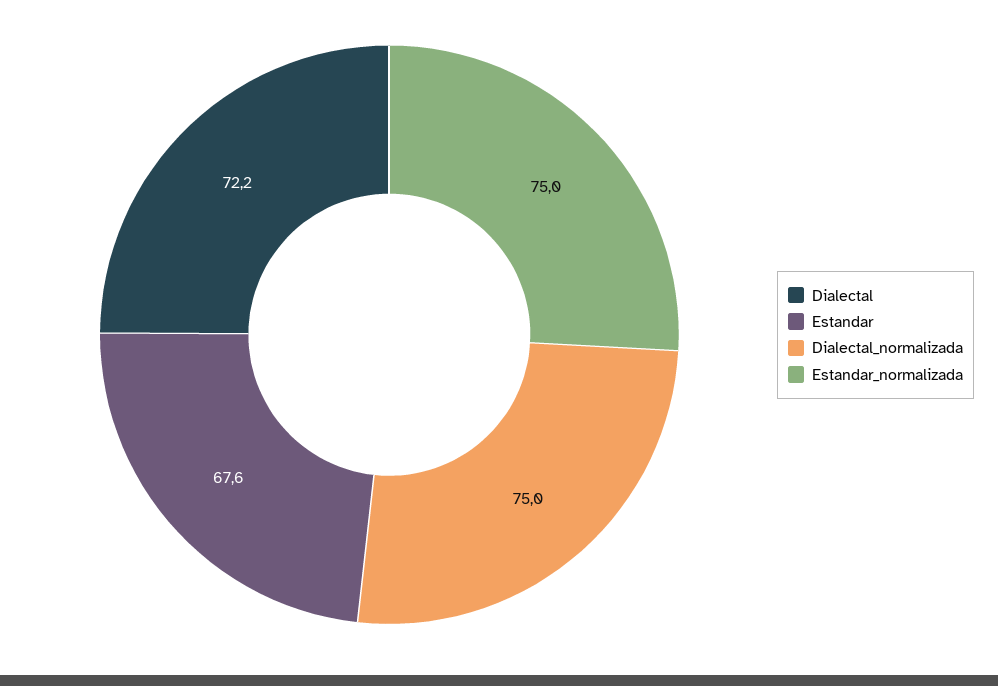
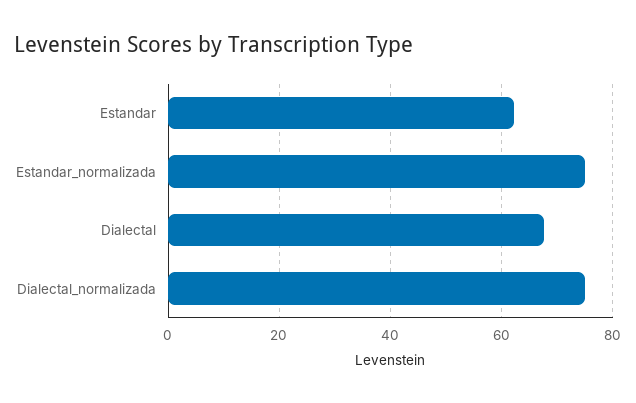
  {
-   "Dialectal": 72.2,
+   "Dialectal": 68,
-   "Estandar": 67.6,
+   "Estandar": 62,
    "Dialectal_normalizada": 75,
    "Estandar_normalizada": 75
  }

